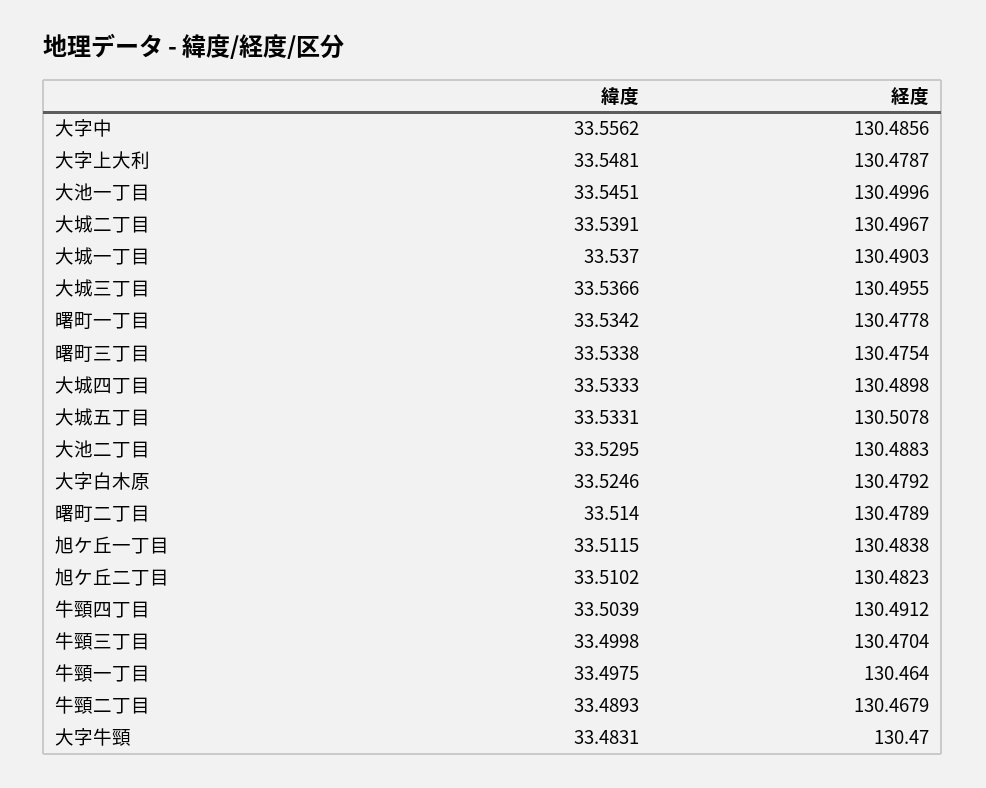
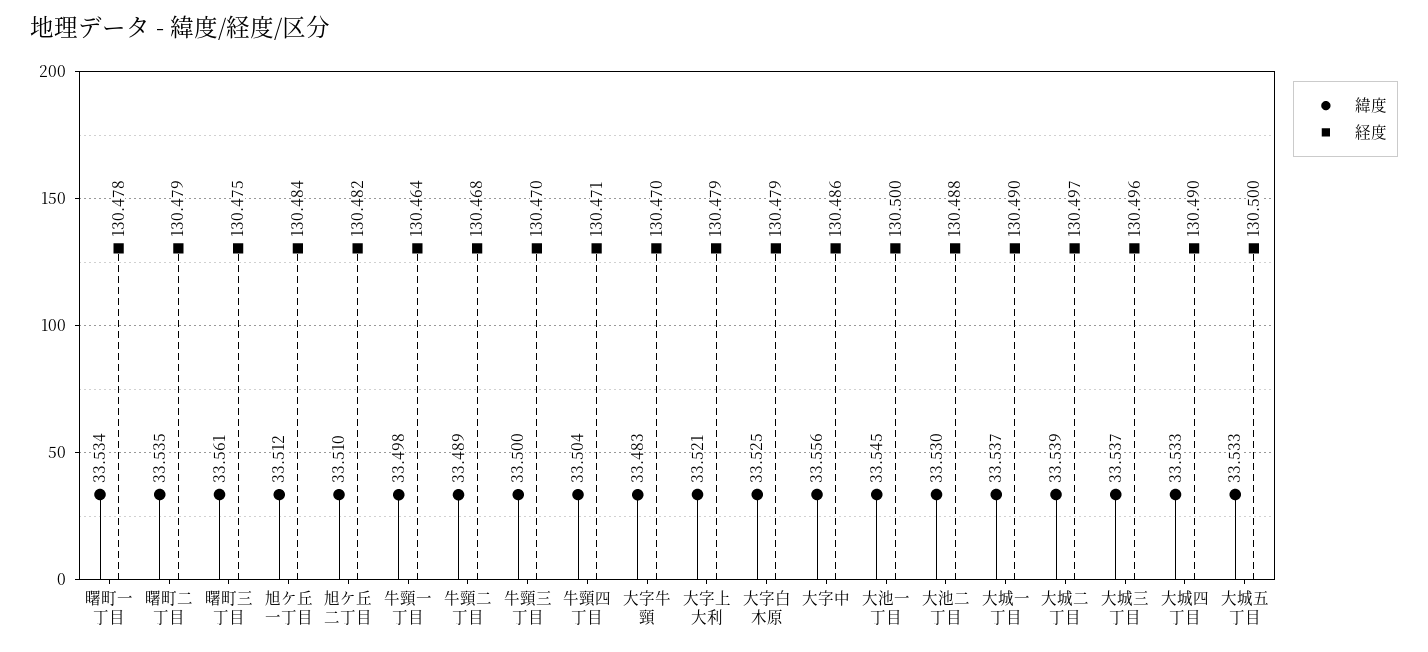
  {
    "緯度": {
      "大字中": 33.5562,
-     "大字上大利": 33.5481,
+     "大字上大利": 33.521,
      "大池一丁目": 33.5451,
      "大城二丁目": 33.5391,
      "大城一丁目": 33.537,
      "大城三丁目": 33.5366,
      "曙町一丁目": 33.5342,
-     "曙町三丁目": 33.5338,
+     "曙町三丁目": 33.561,
      "大城四丁目": 33.5333,
      "大城五丁目": 33.5331,
      "大池二丁目": 33.5295,
      "大字白木原": 33.5246,
-     "曙町二丁目": 33.514,
+     "曙町二丁目": 33.535,
      "旭ケ丘一丁目": 33.5115,
      "旭ケ丘二丁目": 33.5102,
      "牛頸四丁目": 33.5039,
      "牛頸三丁目": 33.4998,
      "牛頸一丁目": 33.4975,
      "牛頸二丁目": 33.4893,
      "大字牛頸": 33.4831
    },
    "経度": {
      "大字中": 130.4856,
      "大字上大利": 130.4787,
      "大池一丁目": 130.4996,
      "大城二丁目": 130.4967,
      "大城一丁目": 130.4903,
      "大城三丁目": 130.4955,
      "曙町一丁目": 130.4778,
      "曙町三丁目": 130.4754,
      "大城四丁目": 130.4898,
-     "大城五丁目": 130.5078,
+     "大城五丁目": 130.5,
      "大池二丁目": 130.4883,
      "大字白木原": 130.4792,
      "曙町二丁目": 130.4789,
      "旭ケ丘一丁目": 130.4838,
      "旭ケ丘二丁目": 130.4823,
-     "牛頸四丁目": 130.4912,
+     "牛頸四丁目": 130.471,
      "牛頸三丁目": 130.4704,
      "牛頸一丁目": 130.464,
      "牛頸二丁目": 130.4679,
      "大字牛頸": 130.47
    }
  }

